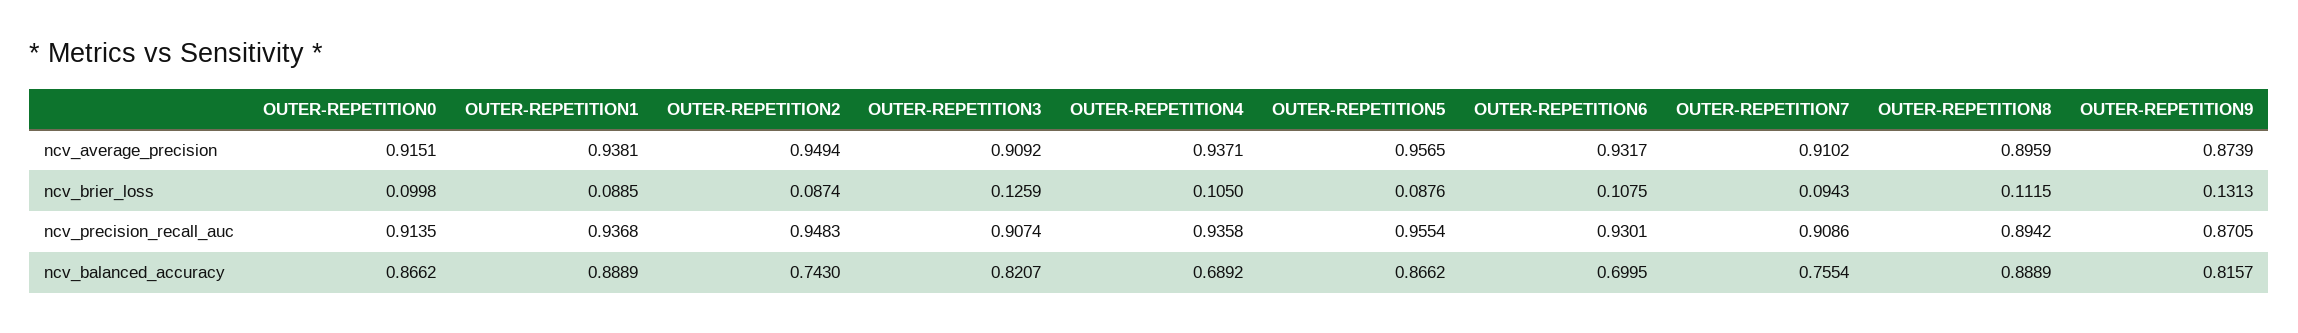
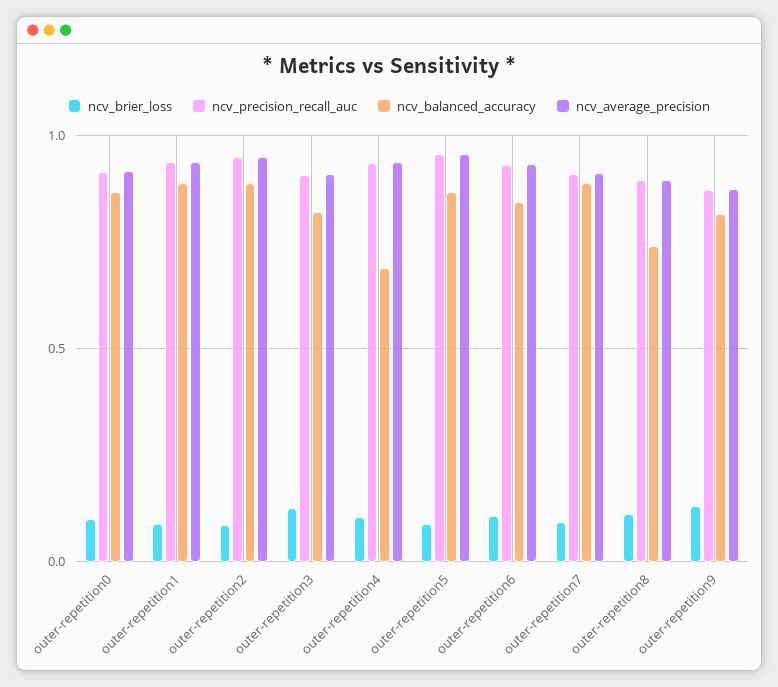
  {
    "ncv_average_precision": {
      "OUTER-REPETITION0": 0.9151,
      "OUTER-REPETITION1": 0.9381,
      "OUTER-REPETITION2": 0.9494,
      "OUTER-REPETITION3": 0.9092,
      "OUTER-REPETITION4": 0.9371,
      "OUTER-REPETITION5": 0.9565,
      "OUTER-REPETITION6": 0.9317,
      "OUTER-REPETITION7": 0.9102,
      "OUTER-REPETITION8": 0.8959,
      "OUTER-REPETITION9": 0.8739
    },
    "ncv_brier_loss": {
      "OUTER-REPETITION0": 0.0998,
      "OUTER-REPETITION1": 0.0885,
      "OUTER-REPETITION2": 0.0874,
      "OUTER-REPETITION3": 0.1259,
      "OUTER-REPETITION4": 0.105,
      "OUTER-REPETITION5": 0.0876,
      "OUTER-REPETITION6": 0.1075,
      "OUTER-REPETITION7": 0.0943,
      "OUTER-REPETITION8": 0.1115,
      "OUTER-REPETITION9": 0.1313
    },
    "ncv_precision_recall_auc": {
      "OUTER-REPETITION0": 0.9135,
      "OUTER-REPETITION1": 0.9368,
      "OUTER-REPETITION2": 0.9483,
      "OUTER-REPETITION3": 0.9074,
      "OUTER-REPETITION4": 0.9358,
      "OUTER-REPETITION5": 0.9554,
      "OUTER-REPETITION6": 0.9301,
      "OUTER-REPETITION7": 0.9086,
      "OUTER-REPETITION8": 0.8942,
      "OUTER-REPETITION9": 0.8705
    },
    "ncv_balanced_accuracy": {
      "OUTER-REPETITION0": 0.8662,
      "OUTER-REPETITION1": 0.8889,
-     "OUTER-REPETITION2": 0.743,
+     "OUTER-REPETITION2": 0.9,
      "OUTER-REPETITION3": 0.8207,
      "OUTER-REPETITION4": 0.6892,
      "OUTER-REPETITION5": 0.8662,
-     "OUTER-REPETITION6": 0.6995,
+     "OUTER-REPETITION6": 0.85,
-     "OUTER-REPETITION7": 0.7554,
+     "OUTER-REPETITION7": 0.9,
-     "OUTER-REPETITION8": 0.8889,
+     "OUTER-REPETITION8": 0.75,
      "OUTER-REPETITION9": 0.8157
    }
  }

